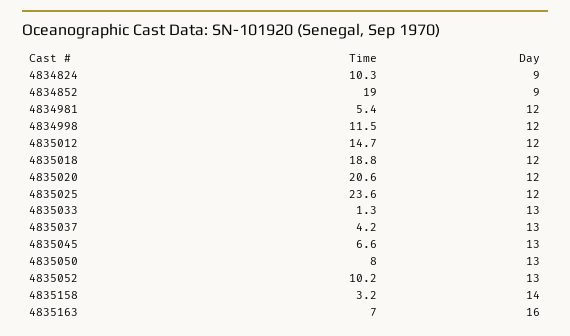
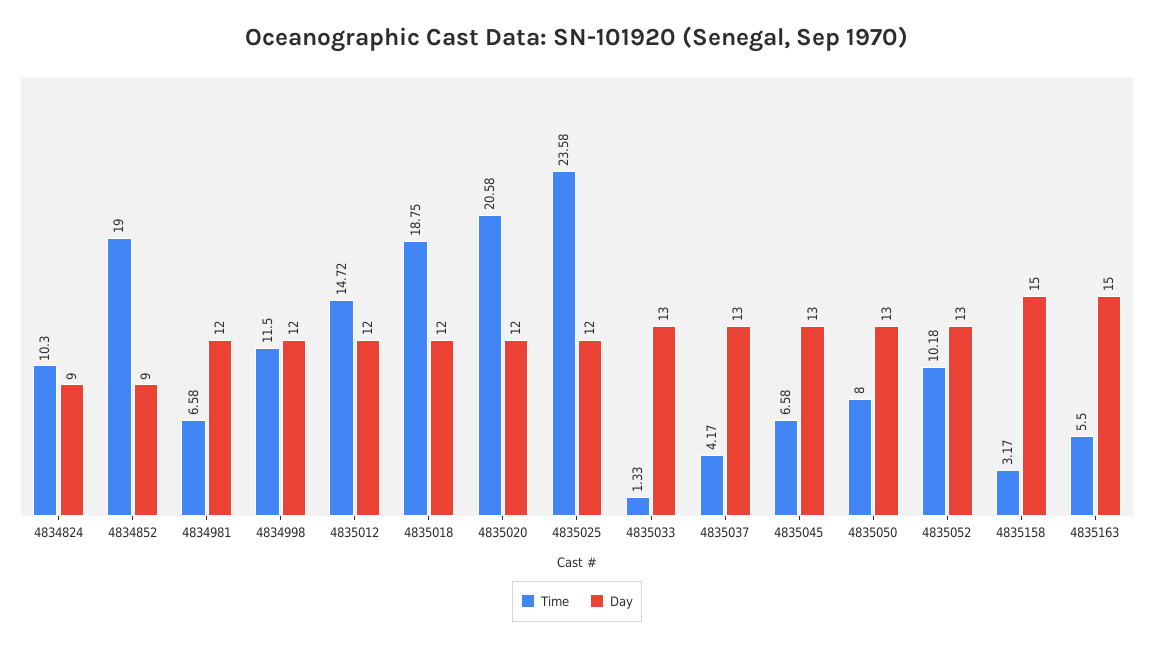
  {
    "Time": {
      "4834824": 10.3,
      "4834852": 19,
-     "4834981": 5.4,
+     "4834981": 6.58,
      "4834998": 11.5,
      "4835012": 14.72,
      "4835018": 18.75,
      "4835020": 20.58,
      "4835025": 23.58,
      "4835033": 1.33,
      "4835037": 4.17,
      "4835045": 6.58,
      "4835050": 8,
      "4835052": 10.18,
      "4835158": 3.17,
-     "4835163": 7
+     "4835163": 5.5
    },
    "Day": {
      "4834824": 9,
      "4834852": 9,
      "4834981": 12,
      "4834998": 12,
      "4835012": 12,
      "4835018": 12,
      "4835020": 12,
      "4835025": 12,
      "4835033": 13,
      "4835037": 13,
      "4835045": 13,
      "4835050": 13,
      "4835052": 13,
-     "4835158": 14,
+     "4835158": 15,
-     "4835163": 16
+     "4835163": 15
    }
  }

